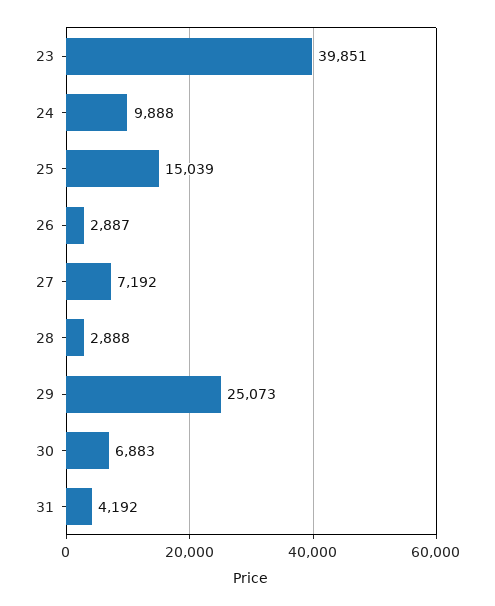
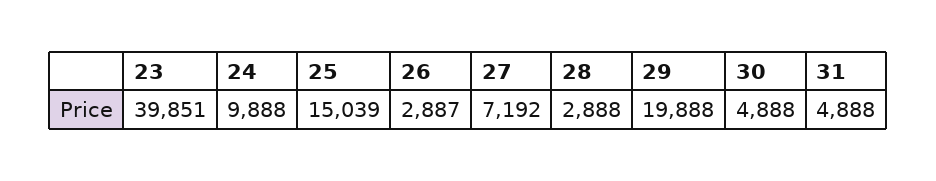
  {
    "23": 39851,
    "24": 9888,
    "25": 15039,
    "26": 2887,
    "27": 7192,
    "28": 2888,
-   "29": 25073,
+   "29": 19888,
-   "30": 6883,
+   "30": 4888,
-   "31": 4192
+   "31": 4888
  }

